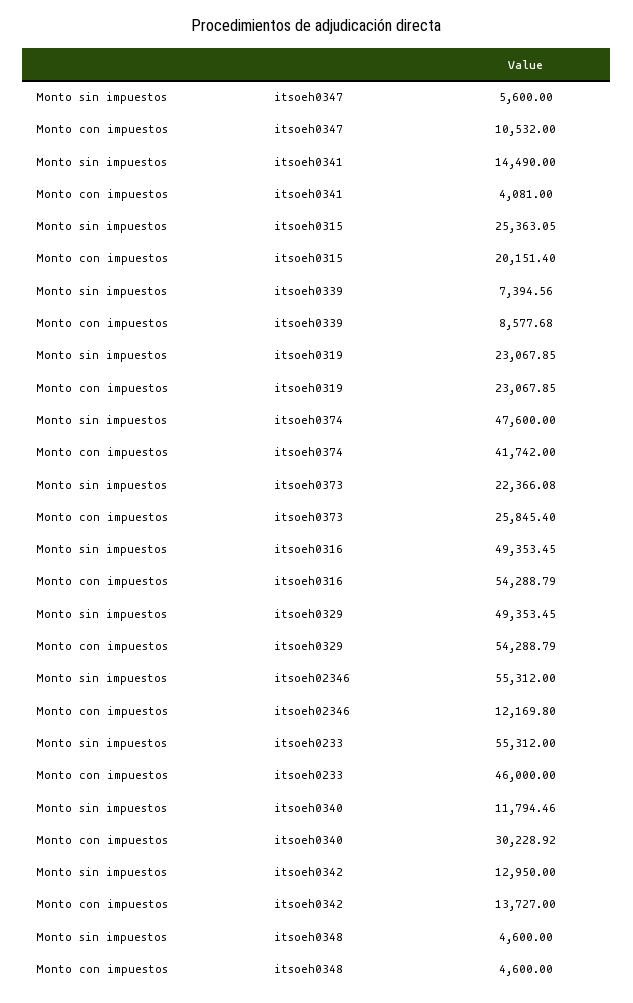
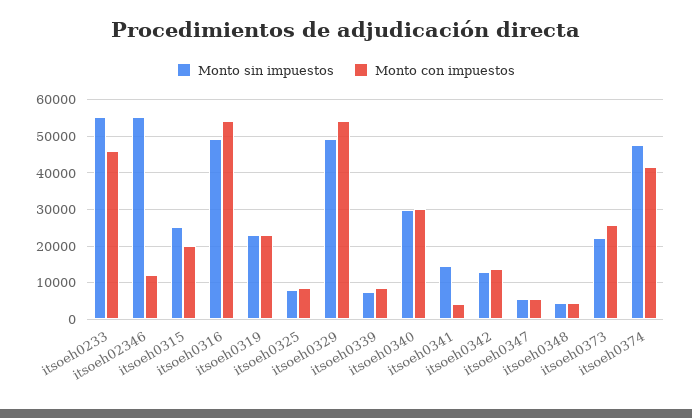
  {
    "Monto sin impuestos": {
      "itsoeh0347": 5600,
      "itsoeh0341": 14490,
      "itsoeh0315": 25363.05,
      "itsoeh0339": 7394.56,
      "itsoeh0319": 23067.85,
      "itsoeh0374": 47600,
      "itsoeh0373": 22366.08,
      "itsoeh0316": 49353.45,
      "itsoeh0329": 49353.45,
      "itsoeh02346": 55312,
      "itsoeh0233": 55312,
-     "itsoeh0340": 11794.46,
+     "itsoeh0340": 30000,
      "itsoeh0342": 12950,
-     "itsoeh0348": 4600
+     "itsoeh0348": 4600,
+     "itsoeh0325": 8000
    },
    "Monto con impuestos": {
-     "itsoeh0347": 10532,
+     "itsoeh0347": 6000,
      "itsoeh0341": 4081,
      "itsoeh0315": 20151.4,
      "itsoeh0339": 8577.68,
      "itsoeh0319": 23067.85,
      "itsoeh0374": 41742,
      "itsoeh0373": 25845.4,
      "itsoeh0316": 54288.79,
      "itsoeh0329": 54288.79,
      "itsoeh02346": 12169.8,
      "itsoeh0233": 46000,
      "itsoeh0340": 30228.92,
      "itsoeh0342": 13727,
-     "itsoeh0348": 4600
+     "itsoeh0348": 4600,
+     "itsoeh0325": 8000
    }
  }

